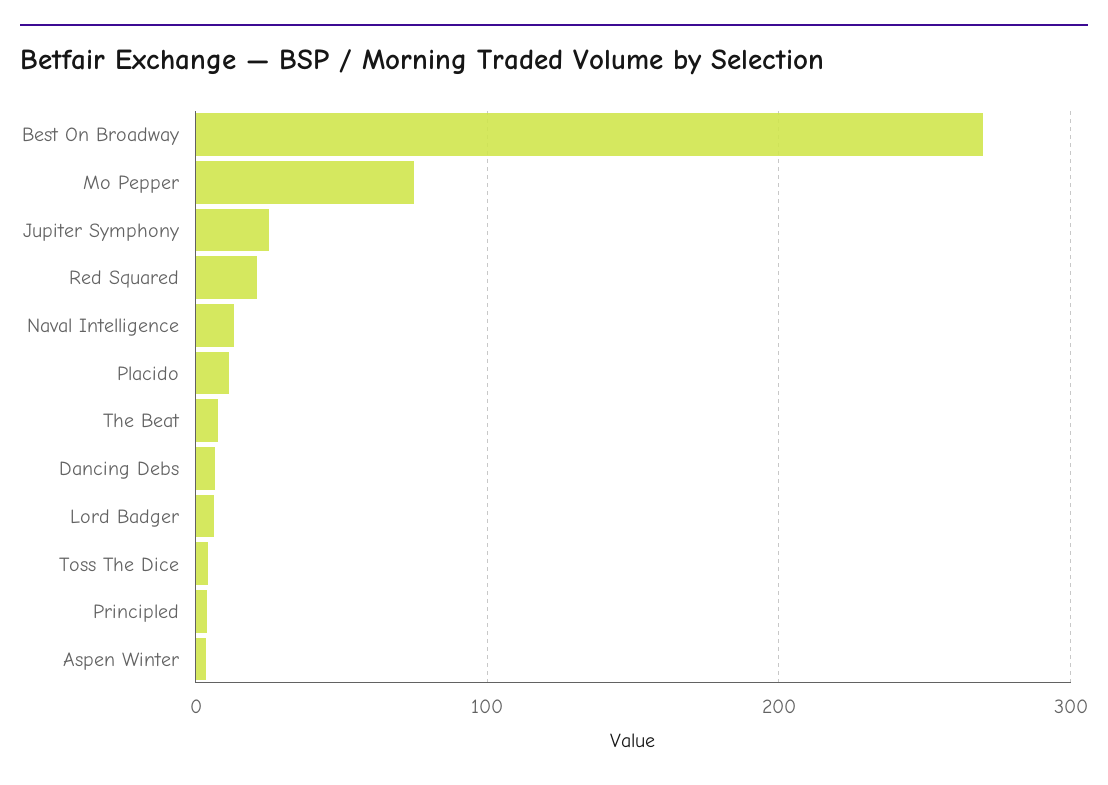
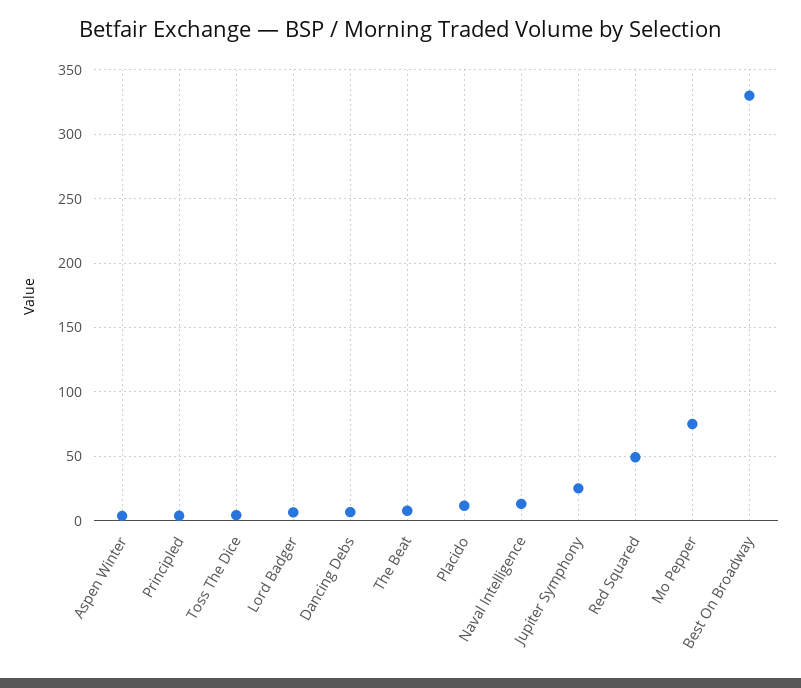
  {
-   "Best On Broadway": 270,
+   "Best On Broadway": 330,
    "Mo Pepper": 75,
    "Jupiter Symphony": 25,
-   "Red Squared": 20,
+   "Red Squared": 50,
    "Naval Intelligence": 15,
    "Placido": 10,
    "The Beat": 10,
    "Dancing Debs": 5,
    "Lord Badger": 5,
    "Toss The Dice": 5,
    "Principled": 5,
    "Aspen Winter": 5
  }

